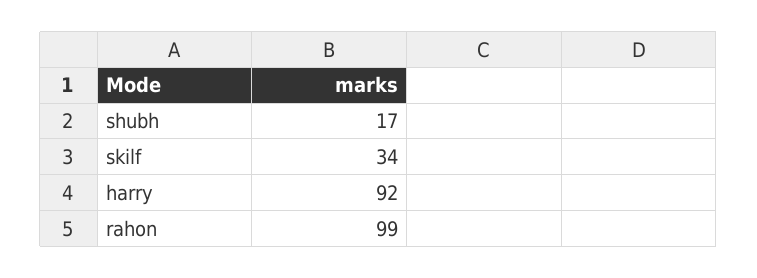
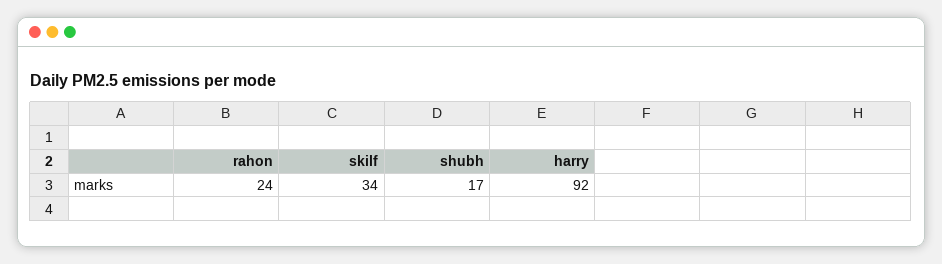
  {
    "shubh": 17,
    "skilf": 34,
    "harry": 92,
-   "rahon": 99
+   "rahon": 24
  }

